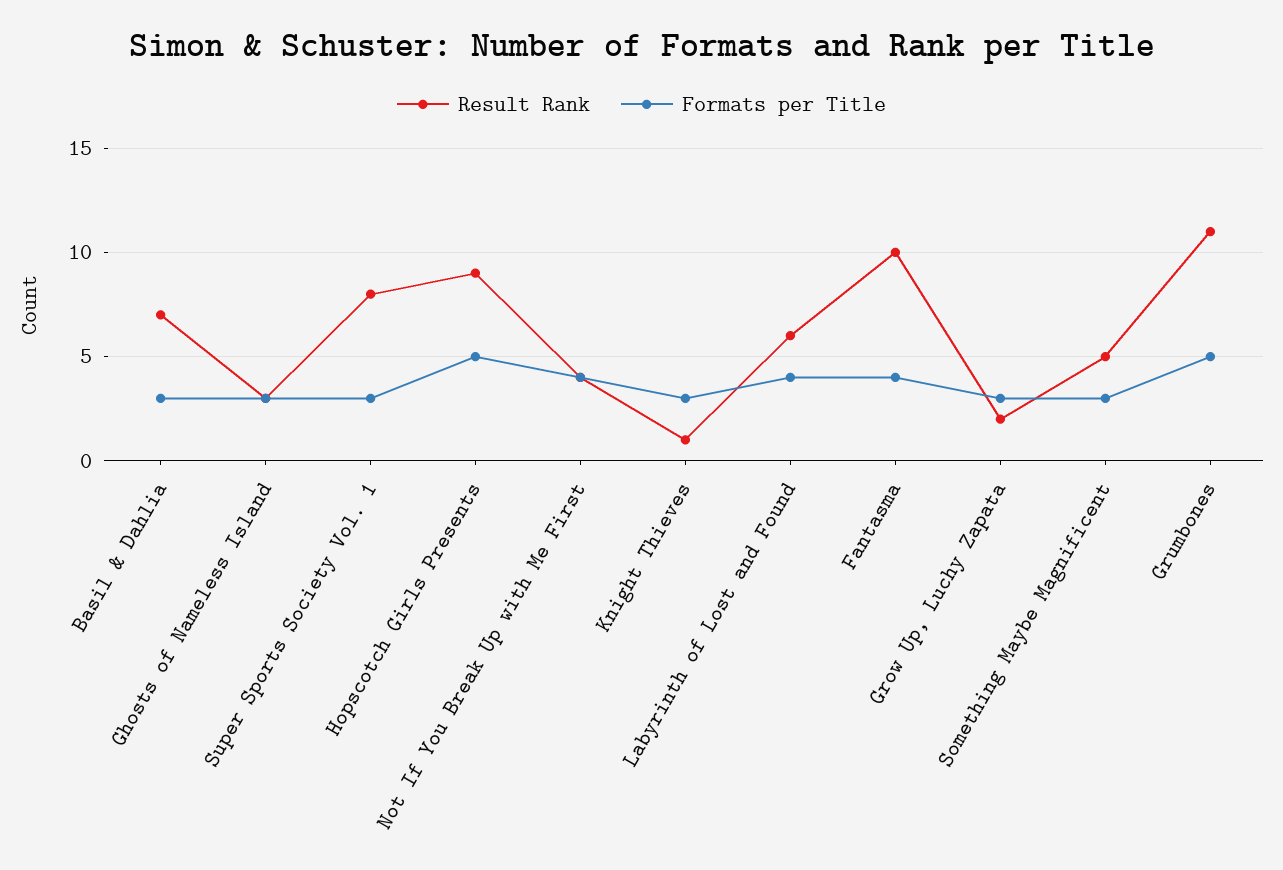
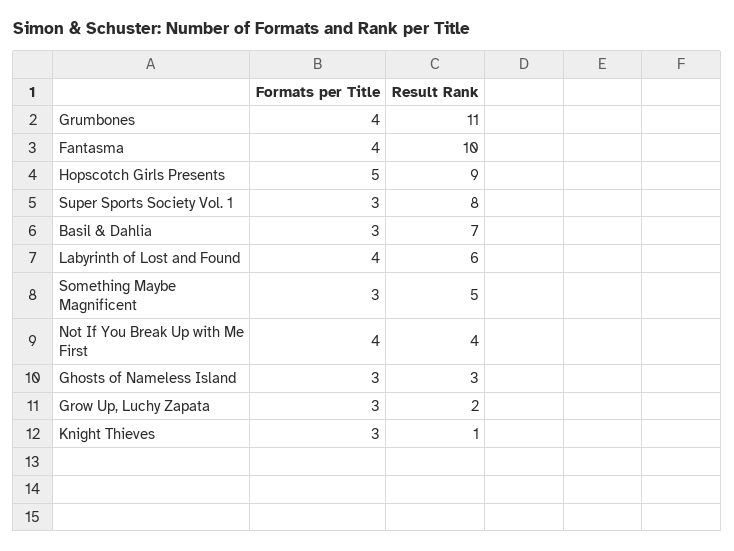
  {
    "Result Rank": {
      "Basil & Dahlia": 7,
      "Ghosts of Nameless Island": 3,
      "Super Sports Society Vol. 1": 8,
      "Hopscotch Girls Presents": 9,
      "Not If You Break Up with Me First": 4,
      "Knight Thieves": 1,
      "Labyrinth of Lost and Found": 6,
      "Fantasma": 10,
      "Grow Up, Luchy Zapata": 2,
      "Something Maybe Magnificent": 5,
      "Grumbones": 11
    },
    "Formats per Title": {
      "Basil & Dahlia": 3,
      "Ghosts of Nameless Island": 3,
      "Super Sports Society Vol. 1": 3,
      "Hopscotch Girls Presents": 5,
      "Not If You Break Up with Me First": 4,
      "Knight Thieves": 3,
      "Labyrinth of Lost and Found": 4,
      "Fantasma": 4,
      "Grow Up, Luchy Zapata": 3,
      "Something Maybe Magnificent": 3,
-     "Grumbones": 5
+     "Grumbones": 4
    }
  }

